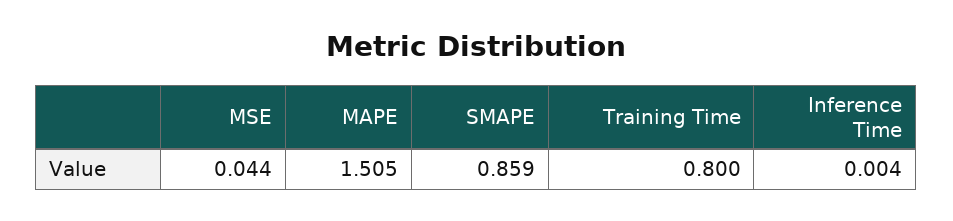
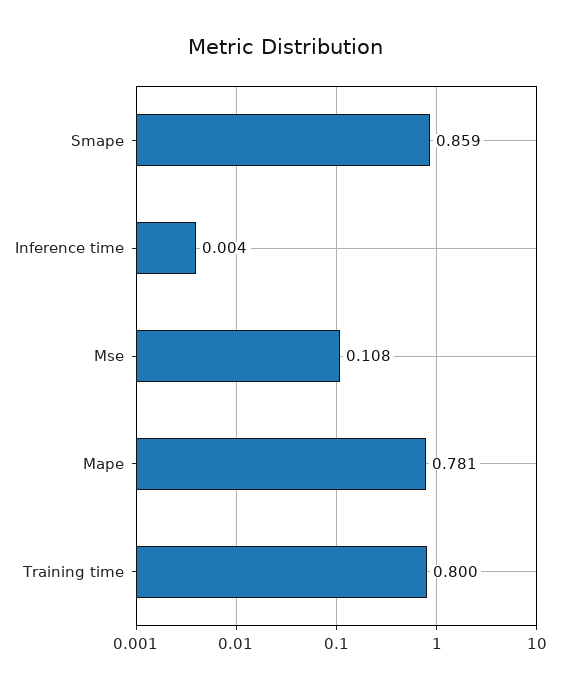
  {
-   "MSE": 0.044,
+   "MSE": 0.108,
-   "MAPE": 1.505,
+   "MAPE": 0.781,
    "SMAPE": 0.859,
    "Training Time": 0.8,
    "Inference Time": 0.004
  }

